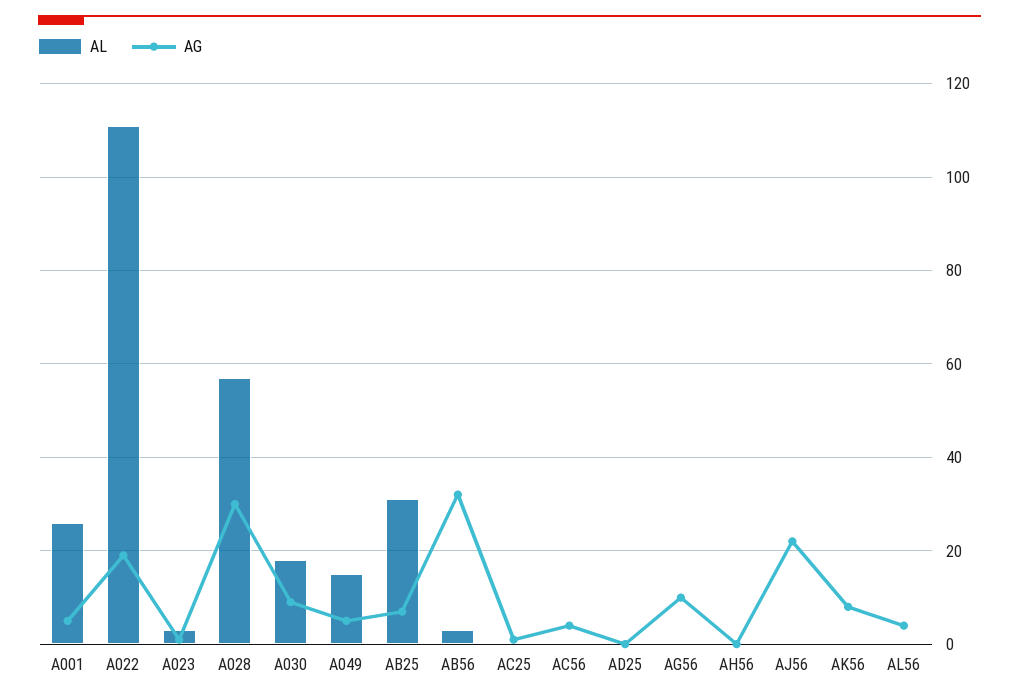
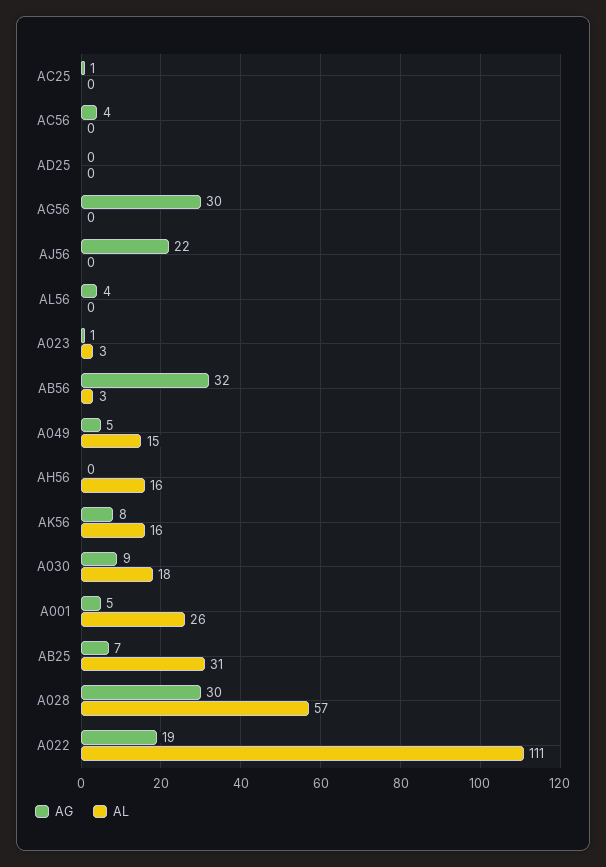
  {
    "AL": {
      "A001": 26,
      "A022": 111,
      "A023": 3,
      "A028": 57,
      "A030": 18,
      "A049": 15,
      "AB25": 31,
      "AB56": 3,
      "AC25": 0,
      "AC56": 0,
      "AD25": 0,
      "AG56": 0,
-     "AH56": 0,
+     "AH56": 16,
      "AJ56": 0,
-     "AK56": 0,
+     "AK56": 16,
      "AL56": 0
    },
    "AG": {
      "A001": 5,
      "A022": 19,
      "A023": 1,
      "A028": 30,
      "A030": 9,
      "A049": 5,
      "AB25": 7,
      "AB56": 32,
      "AC25": 1,
      "AC56": 4,
      "AD25": 0,
-     "AG56": 10,
+     "AG56": 30,
      "AH56": 0,
      "AJ56": 22,
      "AK56": 8,
      "AL56": 4
    }
  }

